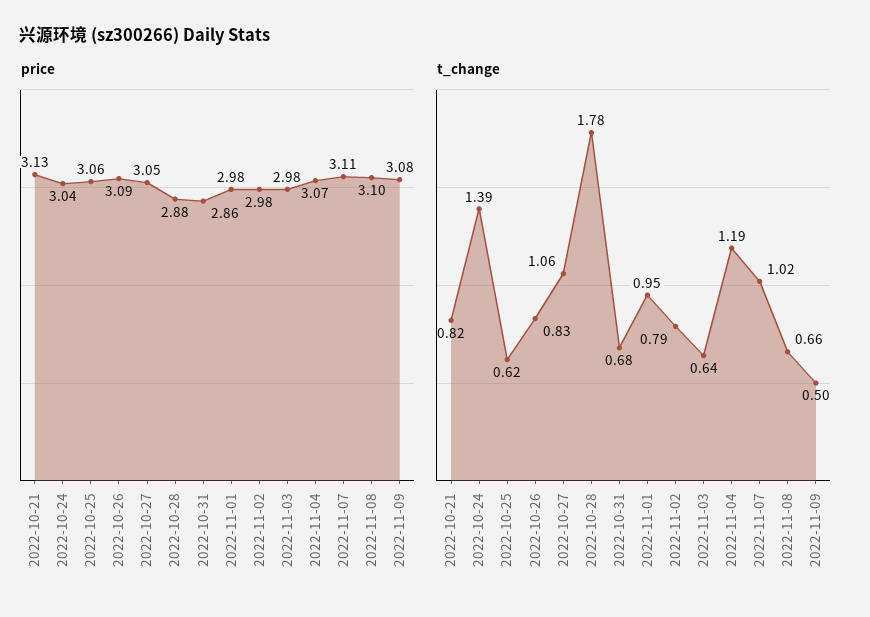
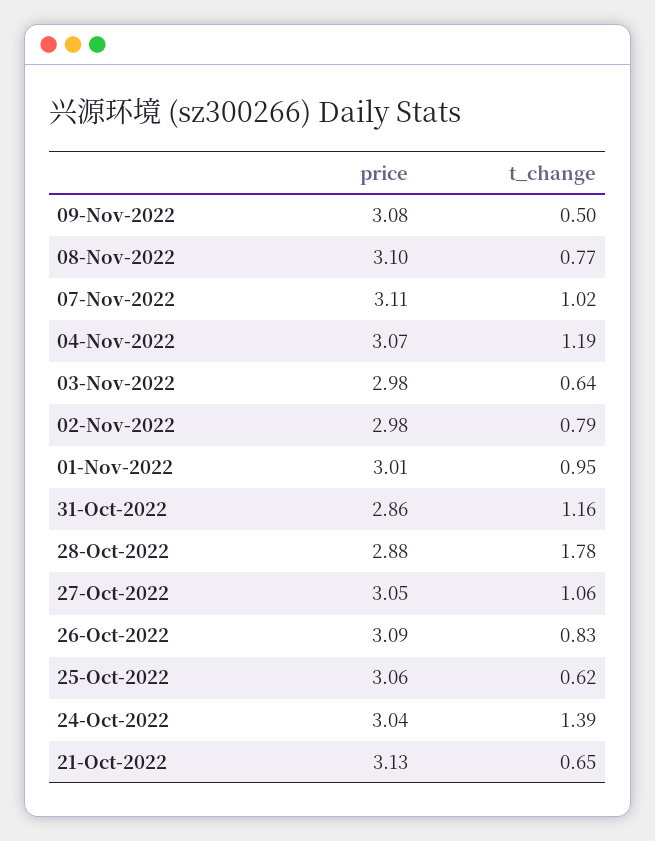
  {
    "price": {
      "2022-10-21": 3.13,
      "2022-10-24": 3.04,
      "2022-10-25": 3.06,
      "2022-10-26": 3.09,
      "2022-10-27": 3.05,
      "2022-10-28": 2.88,
      "2022-10-31": 2.86,
-     "2022-11-01": 2.98,
+     "2022-11-01": 3.01,
      "2022-11-02": 2.98,
      "2022-11-03": 2.98,
      "2022-11-04": 3.07,
      "2022-11-07": 3.11,
      "2022-11-08": 3.1,
      "2022-11-09": 3.08
    },
    "t_change": {
-     "2022-10-21": 0.82,
+     "2022-10-21": 0.65,
      "2022-10-24": 1.39,
      "2022-10-25": 0.62,
      "2022-10-26": 0.83,
      "2022-10-27": 1.06,
      "2022-10-28": 1.78,
-     "2022-10-31": 0.68,
+     "2022-10-31": 1.16,
      "2022-11-01": 0.95,
      "2022-11-02": 0.79,
      "2022-11-03": 0.64,
      "2022-11-04": 1.19,
      "2022-11-07": 1.02,
-     "2022-11-08": 0.66,
+     "2022-11-08": 0.77,
      "2022-11-09": 0.5
    }
  }

